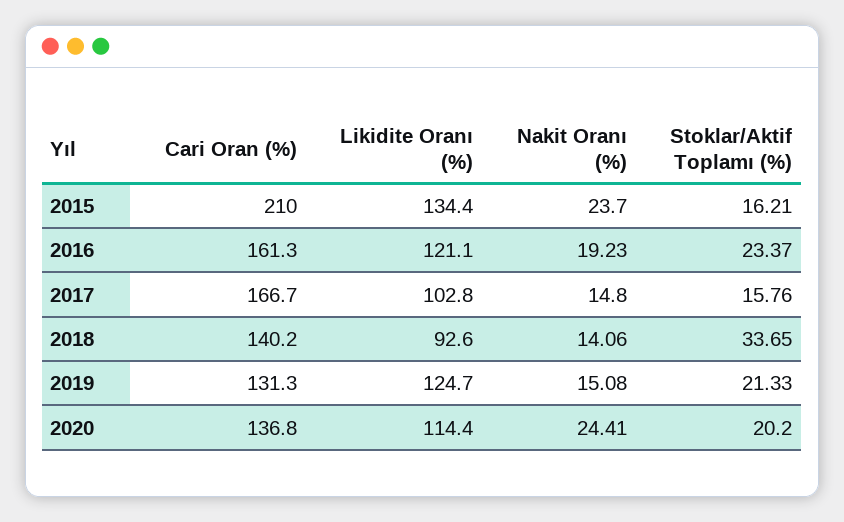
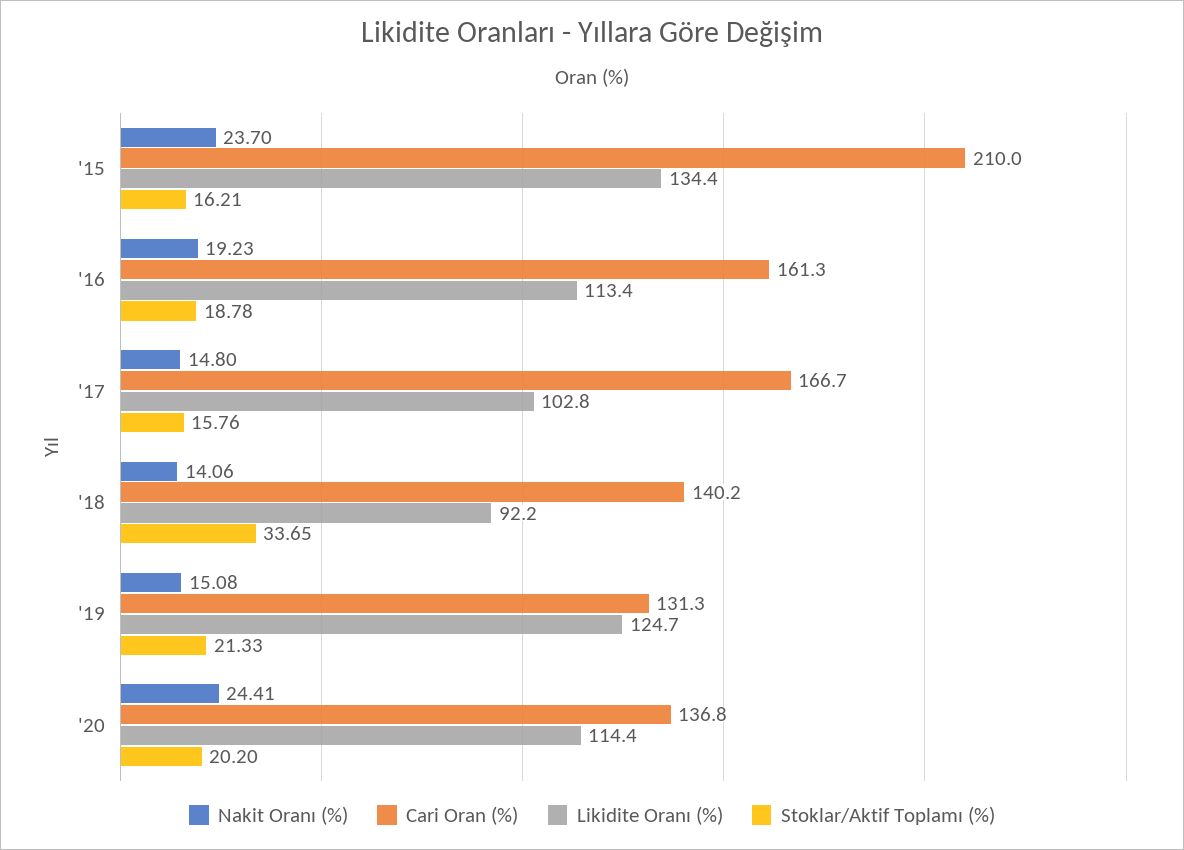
  {
    "Cari Oran (%)": {
      "2015": 210,
      "2016": 161.3,
      "2017": 166.7,
      "2018": 140.2,
      "2019": 131.3,
      "2020": 136.8
    },
    "Likidite Oranı (%)": {
      "2015": 134.4,
-     "2016": 121.1,
+     "2016": 113.4,
      "2017": 102.8,
-     "2018": 92.6,
+     "2018": 92.2,
      "2019": 124.7,
      "2020": 114.4
    },
    "Nakit Oranı (%)": {
      "2015": 23.7,
      "2016": 19.23,
      "2017": 14.8,
      "2018": 14.06,
      "2019": 15.08,
      "2020": 24.41
    },
    "Stoklar/Aktif Toplamı (%)": {
      "2015": 16.21,
-     "2016": 23.37,
+     "2016": 18.78,
      "2017": 15.76,
      "2018": 33.65,
      "2019": 21.33,
      "2020": 20.2
    }
  }

